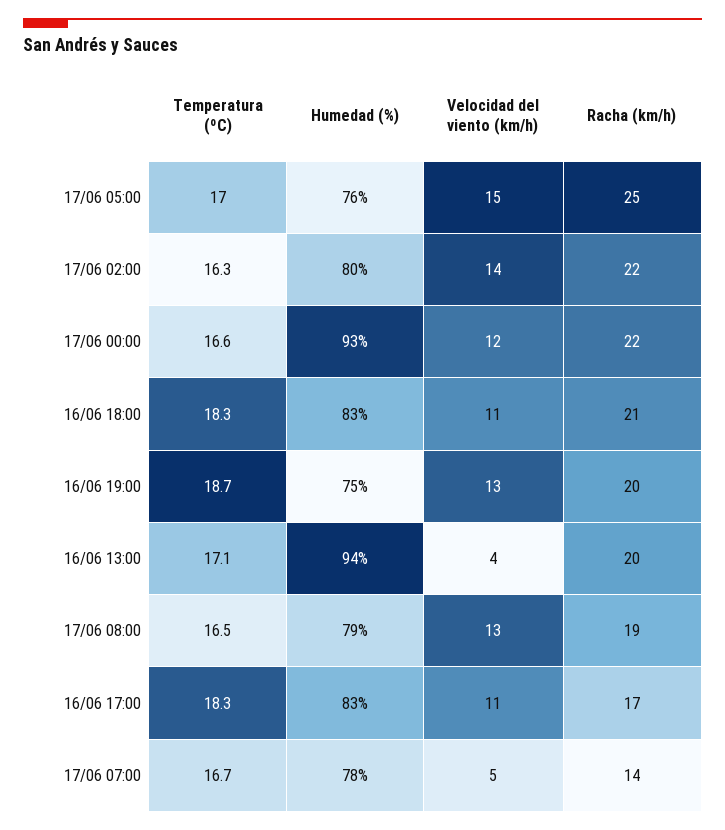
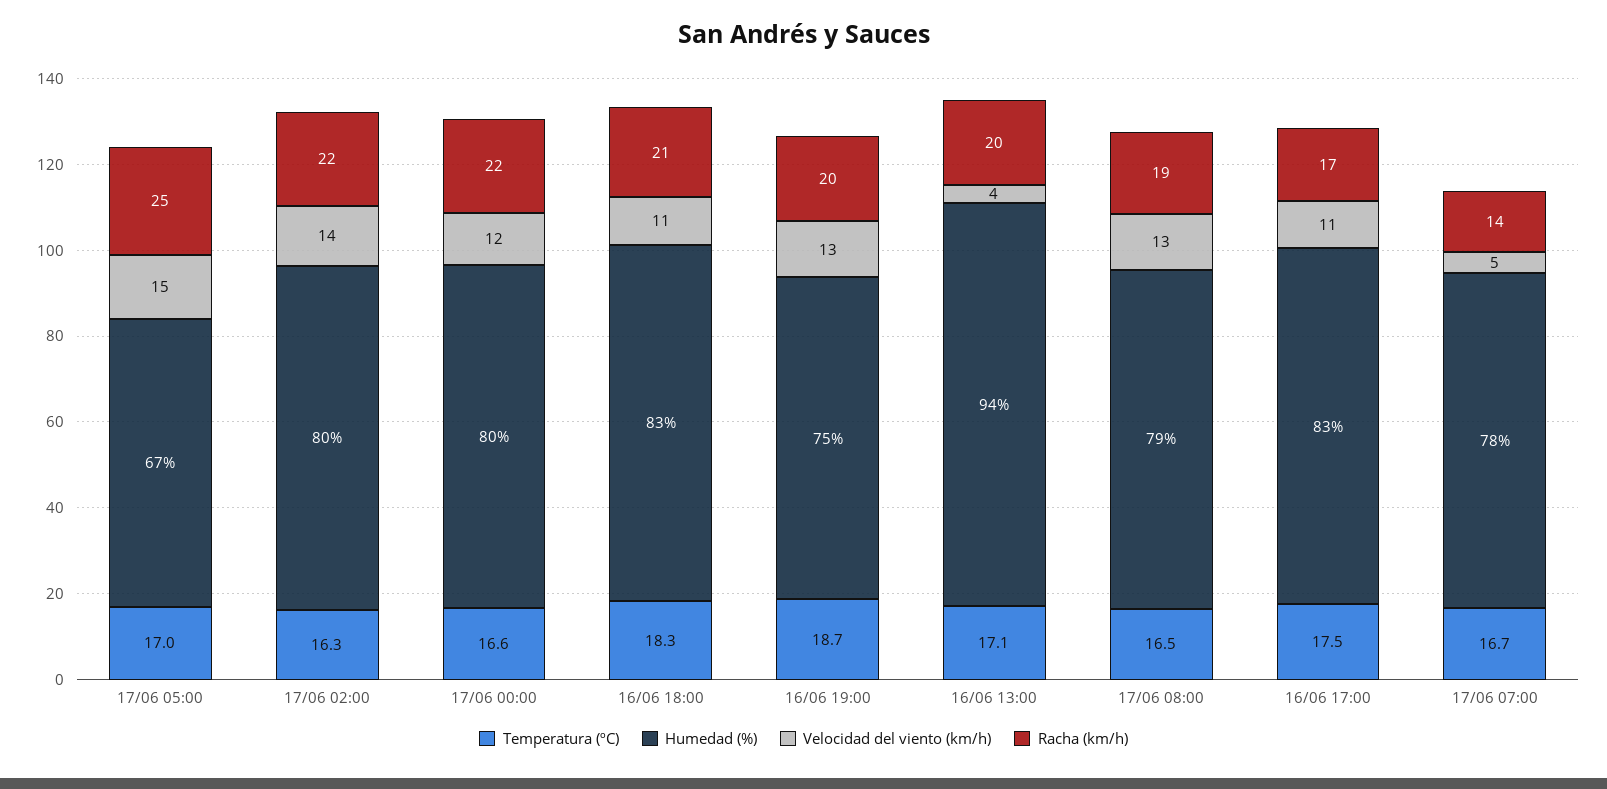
  {
    "Temperatura (ºC)": {
      "17/06 05:00": 17,
      "17/06 02:00": 16.3,
      "17/06 00:00": 16.6,
      "16/06 18:00": 18.3,
      "16/06 19:00": 18.7,
      "16/06 13:00": 17.1,
      "17/06 08:00": 16.5,
-     "16/06 17:00": 18.3,
+     "16/06 17:00": 17.5,
      "17/06 07:00": 16.7
    },
    "Humedad (%)": {
-     "17/06 05:00": 76,
+     "17/06 05:00": 67,
      "17/06 02:00": 80,
-     "17/06 00:00": 93,
+     "17/06 00:00": 80,
      "16/06 18:00": 83,
      "16/06 19:00": 75,
      "16/06 13:00": 94,
      "17/06 08:00": 79,
      "16/06 17:00": 83,
      "17/06 07:00": 78
    },
    "Velocidad del viento (km/h)": {
      "17/06 05:00": 15,
      "17/06 02:00": 14,
      "17/06 00:00": 12,
      "16/06 18:00": 11,
      "16/06 19:00": 13,
      "16/06 13:00": 4,
      "17/06 08:00": 13,
      "16/06 17:00": 11,
      "17/06 07:00": 5
    },
    "Racha (km/h)": {
      "17/06 05:00": 25,
      "17/06 02:00": 22,
      "17/06 00:00": 22,
      "16/06 18:00": 21,
      "16/06 19:00": 20,
      "16/06 13:00": 20,
      "17/06 08:00": 19,
      "16/06 17:00": 17,
      "17/06 07:00": 14
    }
  }

